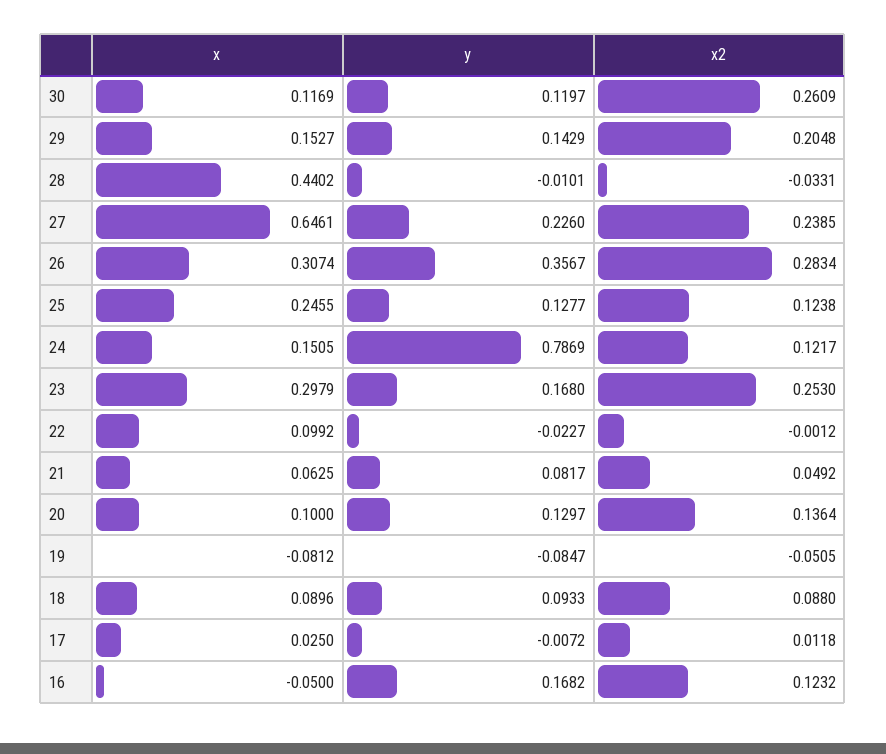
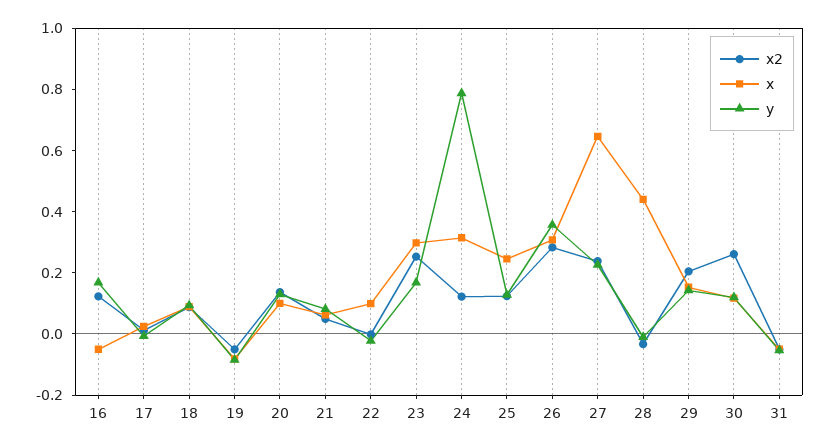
  {
    "x": {
      "30": 0.1169,
      "29": 0.1527,
      "28": 0.4402,
      "27": 0.6461,
      "26": 0.3074,
      "25": 0.2455,
-     "24": 0.1505,
+     "24": 0.3,
      "23": 0.2979,
      "22": 0.0992,
      "21": 0.0625,
      "20": 0.1,
      "19": -0.0812,
      "18": 0.0896,
      "17": 0.025,
-     "16": -0.05
+     "16": -0.05,
+     "31": -0.05
    },
    "y": {
      "30": 0.1197,
      "29": 0.1429,
      "28": -0.0101,
      "27": 0.226,
      "26": 0.3567,
      "25": 0.1277,
      "24": 0.7869,
      "23": 0.168,
      "22": -0.0227,
      "21": 0.0817,
      "20": 0.1297,
      "19": -0.0847,
      "18": 0.0933,
      "17": -0.0072,
-     "16": 0.1682
+     "16": 0.1682,
+     "31": -0.05
    },
    "x2": {
      "30": 0.2609,
      "29": 0.2048,
      "28": -0.0331,
      "27": 0.2385,
      "26": 0.2834,
      "25": 0.1238,
      "24": 0.1217,
      "23": 0.253,
      "22": -0.0012,
      "21": 0.0492,
      "20": 0.1364,
      "19": -0.0505,
      "18": 0.088,
      "17": 0.0118,
-     "16": 0.1232
+     "16": 0.1232,
+     "31": -0.05
    }
  }

